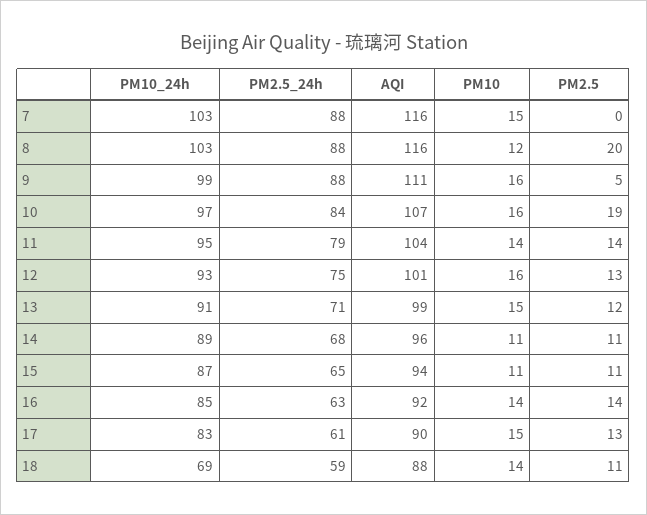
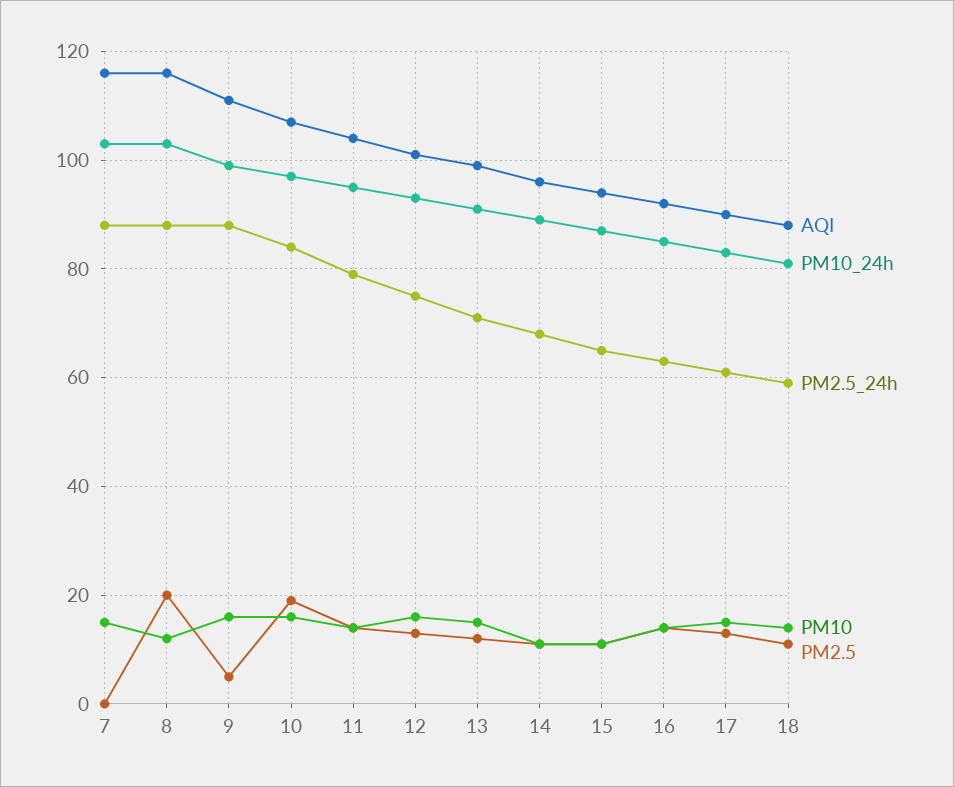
  {
    "PM10_24h": {
      "7": 103,
      "8": 103,
      "9": 99,
      "10": 97,
      "11": 95,
      "12": 93,
      "13": 91,
      "14": 89,
      "15": 87,
      "16": 85,
      "17": 83,
-     "18": 69
+     "18": 80
    },
    "PM2.5_24h": {
      "7": 88,
      "8": 88,
      "9": 88,
      "10": 84,
      "11": 79,
      "12": 75,
      "13": 71,
      "14": 68,
      "15": 65,
      "16": 63,
      "17": 61,
      "18": 59
    },
    "AQI": {
      "7": 116,
      "8": 116,
      "9": 111,
      "10": 107,
      "11": 104,
      "12": 101,
      "13": 99,
      "14": 96,
      "15": 94,
      "16": 92,
      "17": 90,
      "18": 88
    },
    "PM10": {
      "7": 15,
      "8": 12,
      "9": 16,
      "10": 16,
      "11": 14,
      "12": 16,
      "13": 15,
      "14": 11,
      "15": 11,
      "16": 14,
      "17": 15,
      "18": 14
    },
    "PM2.5": {
      "7": 0,
      "8": 20,
      "9": 5,
      "10": 19,
      "11": 14,
      "12": 13,
      "13": 12,
      "14": 11,
      "15": 11,
      "16": 14,
      "17": 13,
      "18": 11
    }
  }

